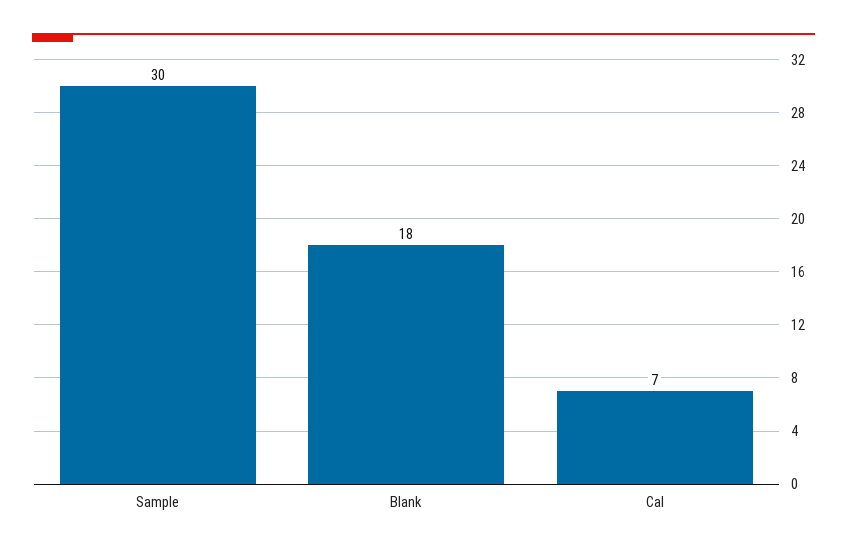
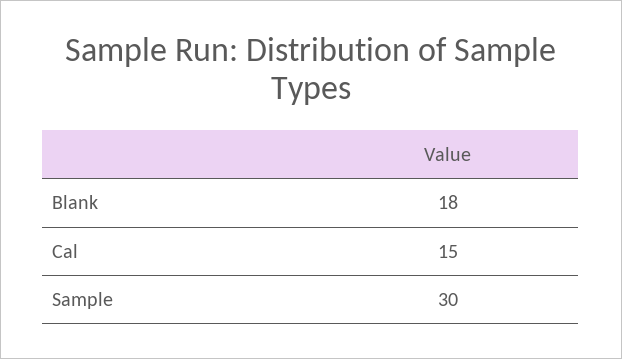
  {
    "Sample": 30,
    "Blank": 18,
-   "Cal": 7
+   "Cal": 15
  }

